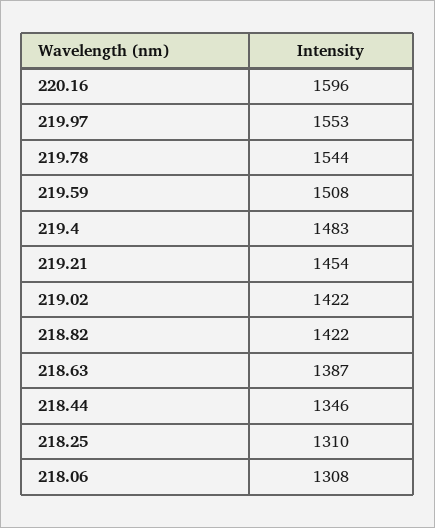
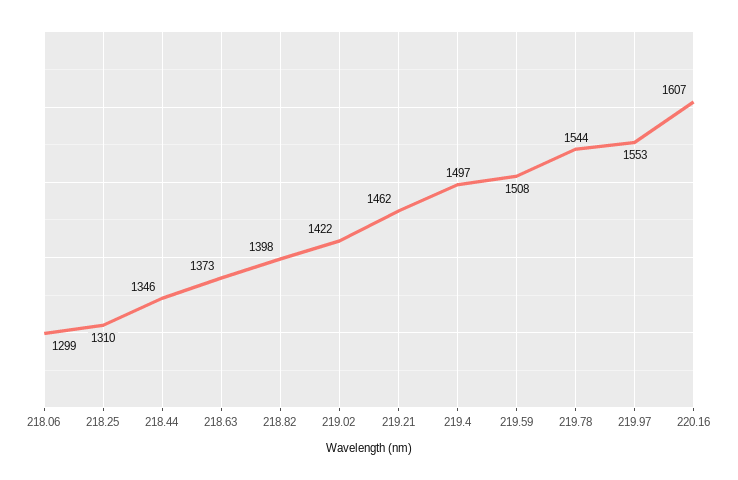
  {
-   "220.16": 1596,
+   "220.16": 1607,
    "219.97": 1553,
    "219.78": 1544,
    "219.59": 1508,
-   "219.4": 1483,
+   "219.4": 1497,
-   "219.21": 1454,
+   "219.21": 1462,
    "219.02": 1422,
-   "218.82": 1422,
+   "218.82": 1398,
-   "218.63": 1387,
+   "218.63": 1373,
    "218.44": 1346,
    "218.25": 1310,
-   "218.06": 1308
+   "218.06": 1299
  }

